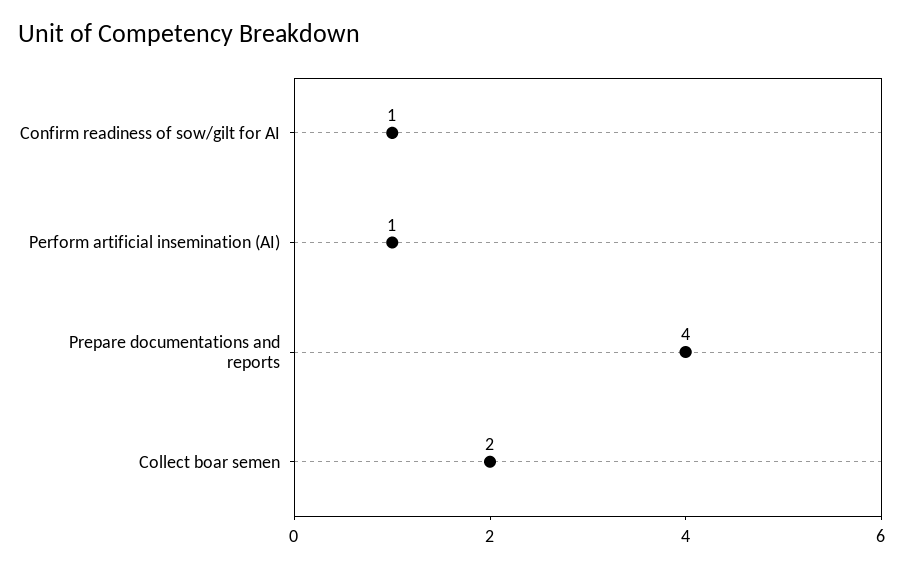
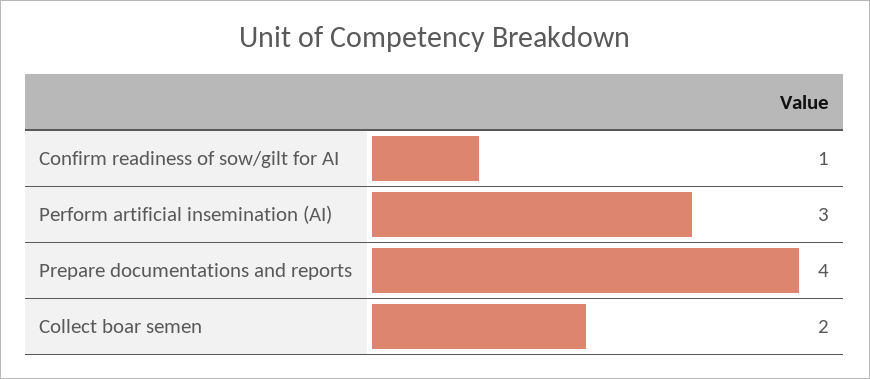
  {
    "Confirm readiness of sow/gilt for AI": 1,
-   "Perform artificial insemination (AI)": 1,
+   "Perform artificial insemination (AI)": 3,
    "Prepare documentations and reports": 4,
    "Collect boar semen": 2
  }

